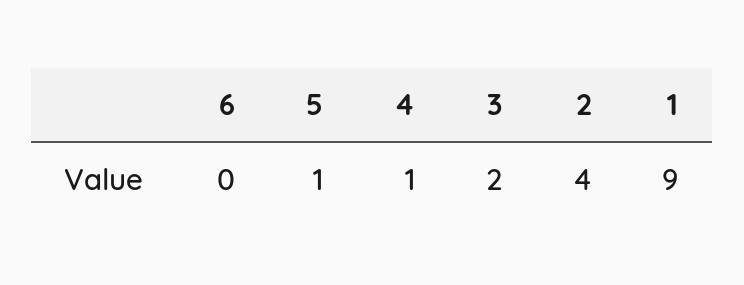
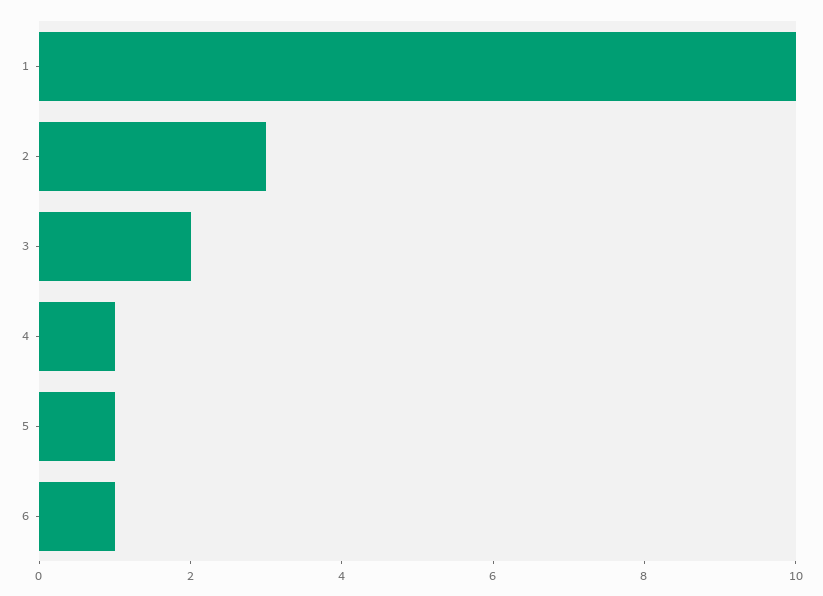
  {
-   "6": 0,
+   "6": 1,
    "5": 1,
    "4": 1,
    "3": 2,
-   "2": 4,
+   "2": 3,
-   "1": 9
+   "1": 10
  }

